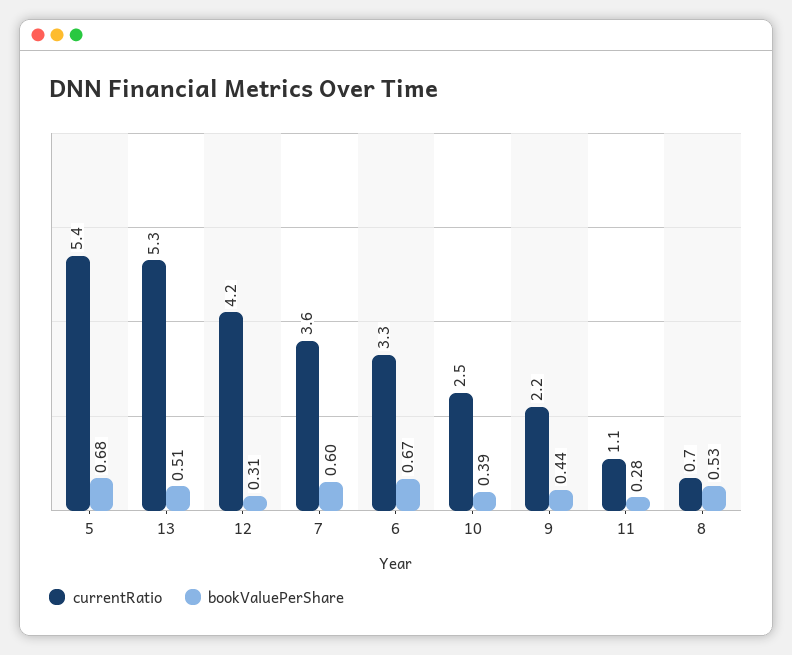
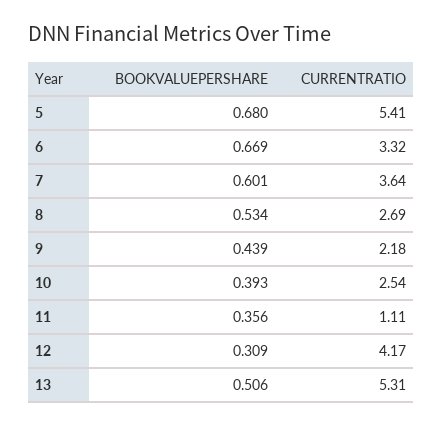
  {
    "currentRatio": {
      "5": 5.41,
      "13": 5.31,
      "12": 4.17,
      "7": 3.64,
      "6": 3.32,
      "10": 2.54,
      "9": 2.18,
      "11": 1.11,
-     "8": 0.7
+     "8": 2.69
    },
    "bookValuePerShare": {
      "5": 0.68,
      "13": 0.506,
      "12": 0.309,
      "7": 0.601,
      "6": 0.669,
      "10": 0.393,
      "9": 0.439,
-     "11": 0.28,
+     "11": 0.356,
      "8": 0.534
    }
  }

